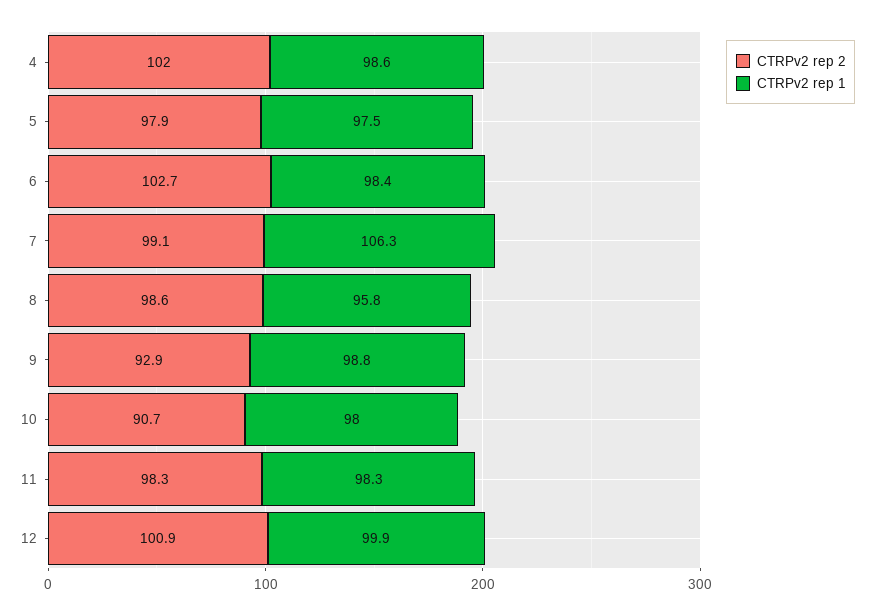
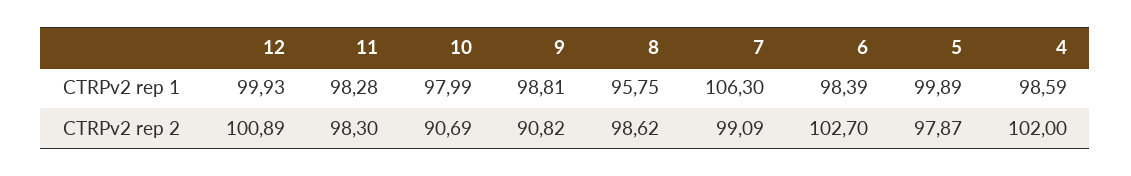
  {
    "CTRPv2 rep 2": {
      "4": 102,
      "5": 97.87,
      "6": 102.7,
      "7": 99.09,
      "8": 98.62,
-     "9": 92.9,
+     "9": 90.82,
      "10": 90.69,
      "11": 98.3,
      "12": 100.89
    },
    "CTRPv2 rep 1": {
      "4": 98.59,
-     "5": 97.5,
+     "5": 99.89,
      "6": 98.39,
      "7": 106.3,
      "8": 95.75,
      "9": 98.81,
      "10": 97.99,
      "11": 98.28,
      "12": 99.93
    }
  }

